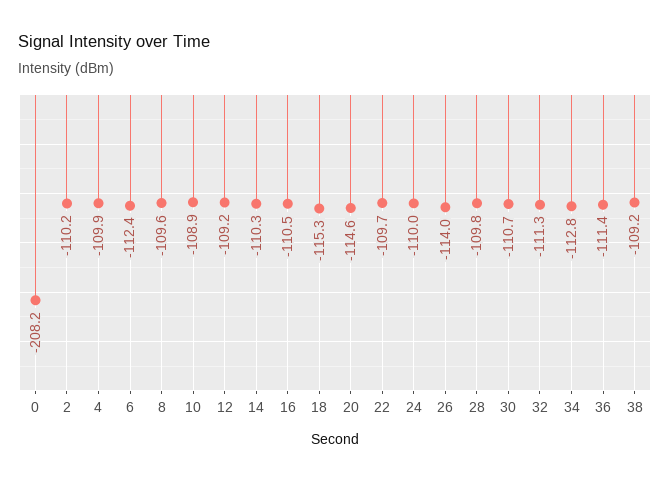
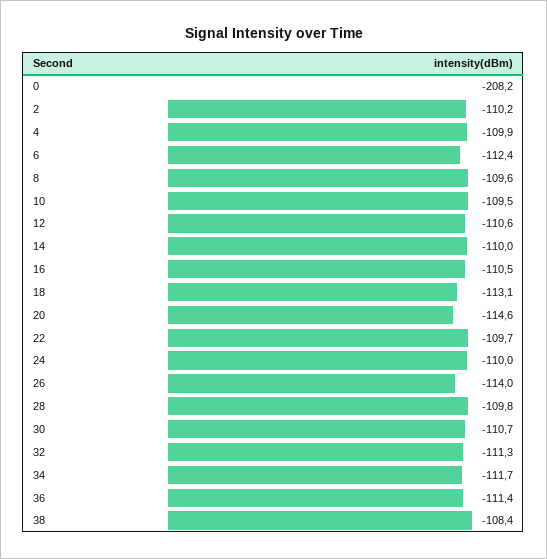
  {
    "0": -208.2,
    "2": -110.2,
    "4": -109.9,
    "6": -112.4,
    "8": -109.6,
-   "10": -108.9,
+   "10": -109.5,
-   "12": -109.2,
+   "12": -110.6,
-   "14": -110.3,
+   "14": -110,
    "16": -110.5,
-   "18": -115.3,
+   "18": -113.1,
    "20": -114.6,
    "22": -109.7,
    "24": -110,
    "26": -114,
    "28": -109.8,
    "30": -110.7,
    "32": -111.3,
-   "34": -112.8,
+   "34": -111.7,
    "36": -111.4,
-   "38": -109.2
+   "38": -108.4
  }

